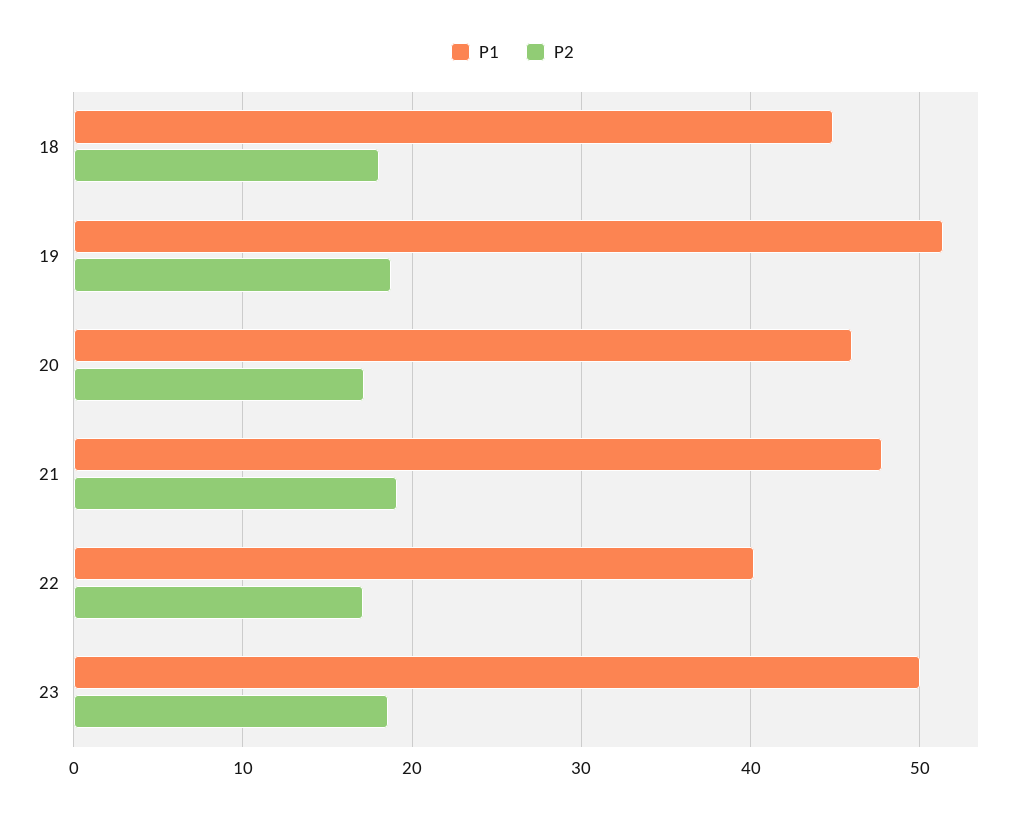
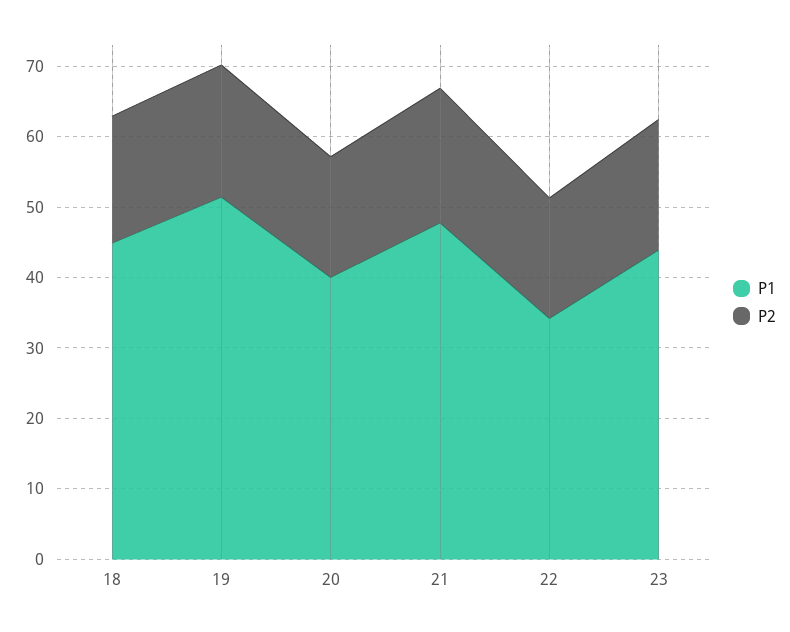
  {
    "P1": {
      "18": 45,
      "19": 51,
-     "20": 46,
+     "20": 40,
      "21": 48,
-     "22": 40,
+     "22": 34,
-     "23": 50
+     "23": 44
    },
    "P2": {
      "18": 18,
      "19": 19,
      "20": 17,
      "21": 19,
      "22": 17,
      "23": 19
    }
  }

